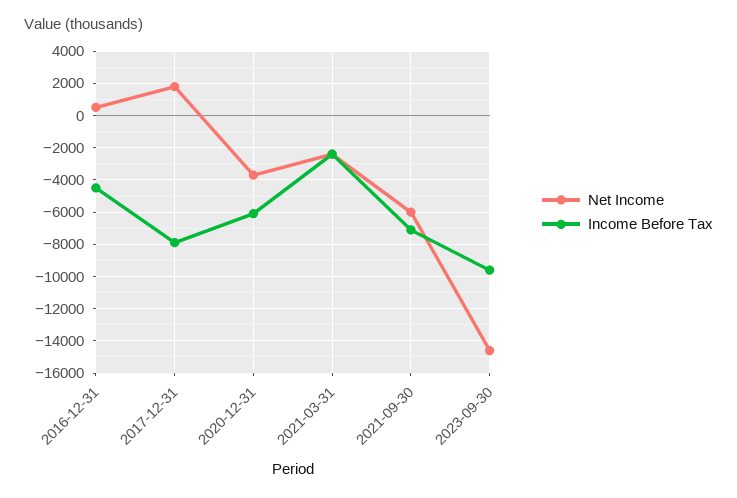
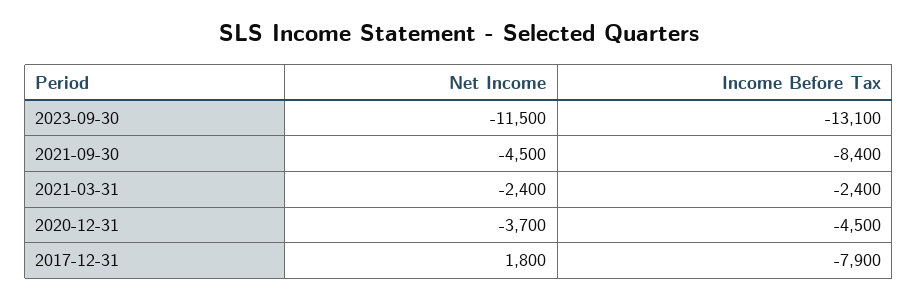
  {
    "Net Income": {
-     "2016-12-31": 500,
      "2017-12-31": 1800,
      "2020-12-31": -3700,
      "2021-03-31": -2400,
-     "2021-09-30": -6000,
+     "2021-09-30": -4500,
-     "2023-09-30": -14500
+     "2023-09-30": -11500
    },
    "Income Before Tax": {
-     "2016-12-31": -4500,
      "2017-12-31": -7900,
-     "2020-12-31": -6000,
+     "2020-12-31": -4500,
      "2021-03-31": -2400,
-     "2021-09-30": -7000,
+     "2021-09-30": -8400,
-     "2023-09-30": -9500
+     "2023-09-30": -13100
    }
  }

